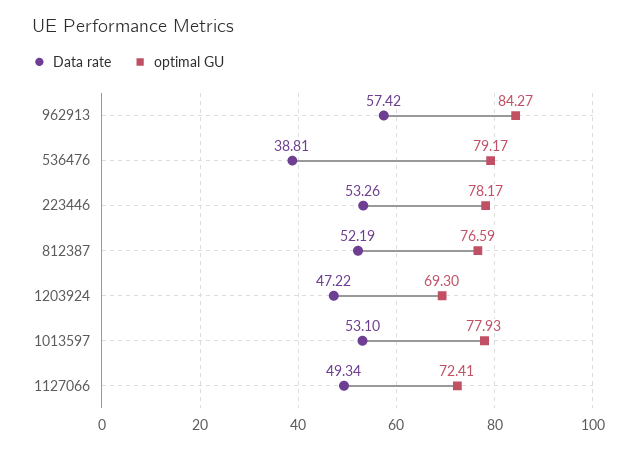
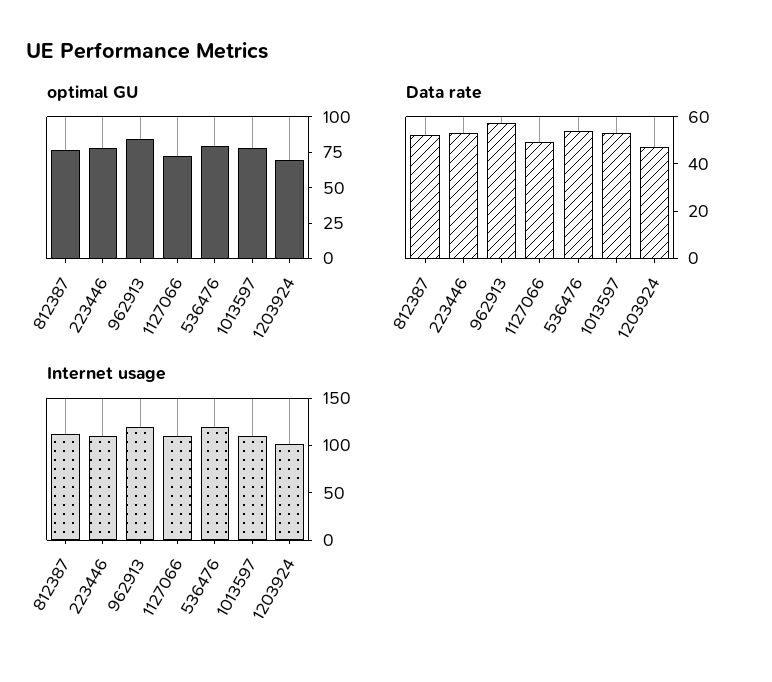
  {
    "Data rate": {
      "962913": 57.42,
-     "536476": 38.81,
+     "536476": 55,
      "223446": 53.26,
      "812387": 52.19,
      "1203924": 47.22,
      "1013597": 53.1,
      "1127066": 49.34
    },
    "optimal GU": {
      "962913": 84.27,
      "536476": 79.17,
      "223446": 78.17,
      "812387": 76.59,
      "1203924": 69.3,
      "1013597": 77.93,
      "1127066": 72.41
-   }
+   },
+   "Internet usage": {
+     "812387": 110,
+     "223446": 110,
+     "962913": 120,
+     "1127066": 110,
+     "536476": 120,
+     "1013597": 110,
+     "1203924": 100
+   }
  }

